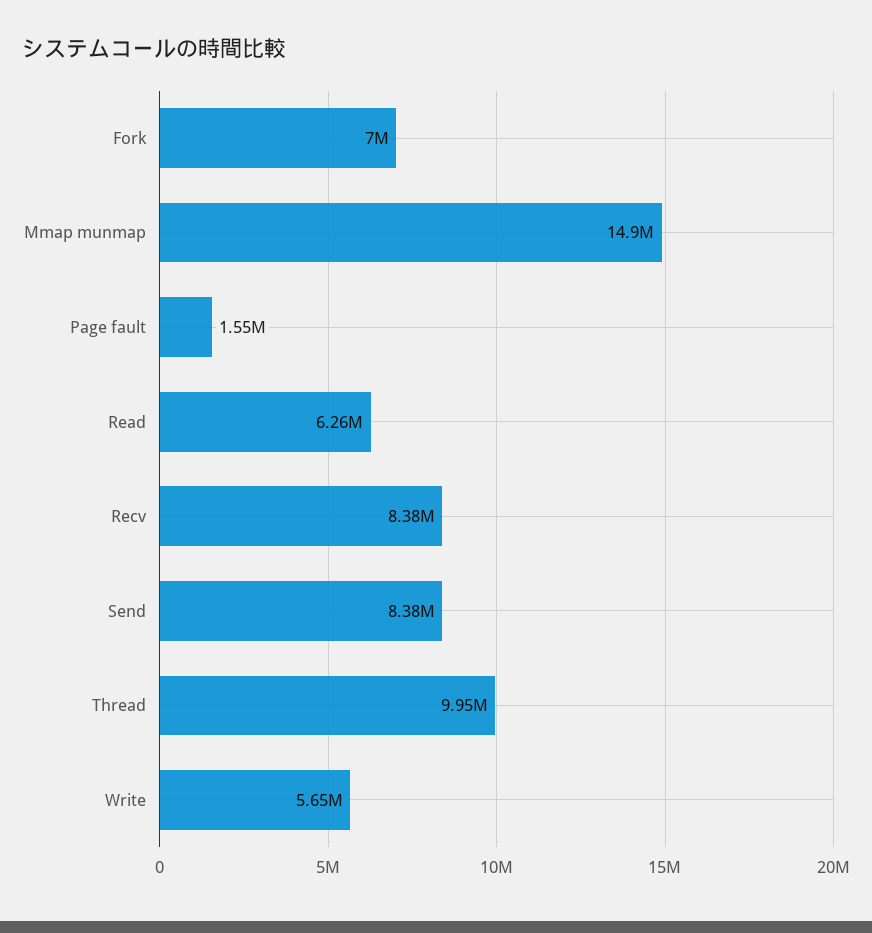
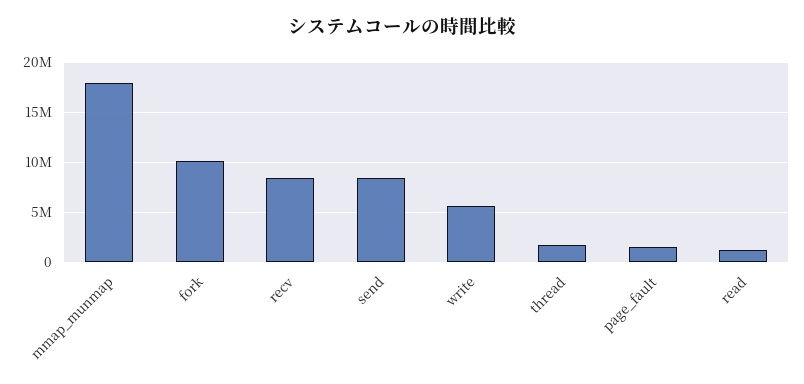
  {
-   "Fork": 7000000,
+   "Fork": 10000000,
-   "Mmap munmap": 14900000,
+   "Mmap munmap": 18000000,
    "Page fault": 1550000,
-   "Read": 6260000,
+   "Read": 1000000,
    "Recv": 8380000,
    "Send": 8380000,
-   "Thread": 9950000,
+   "Thread": 2000000,
    "Write": 5650000
  }

